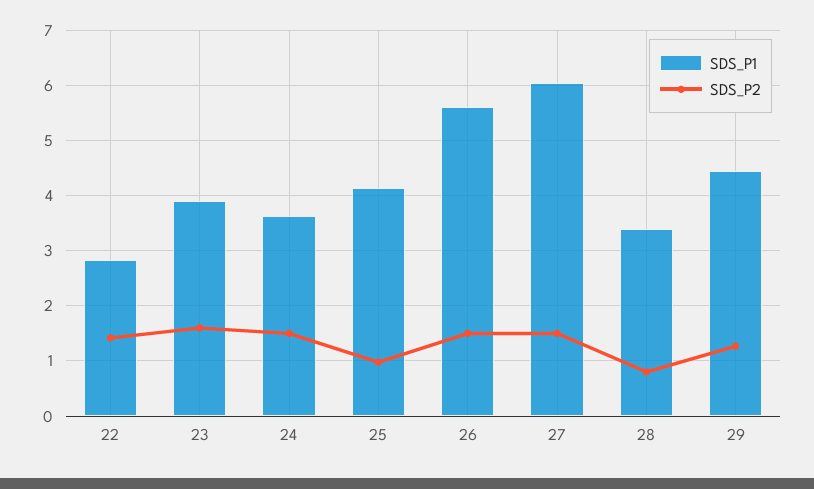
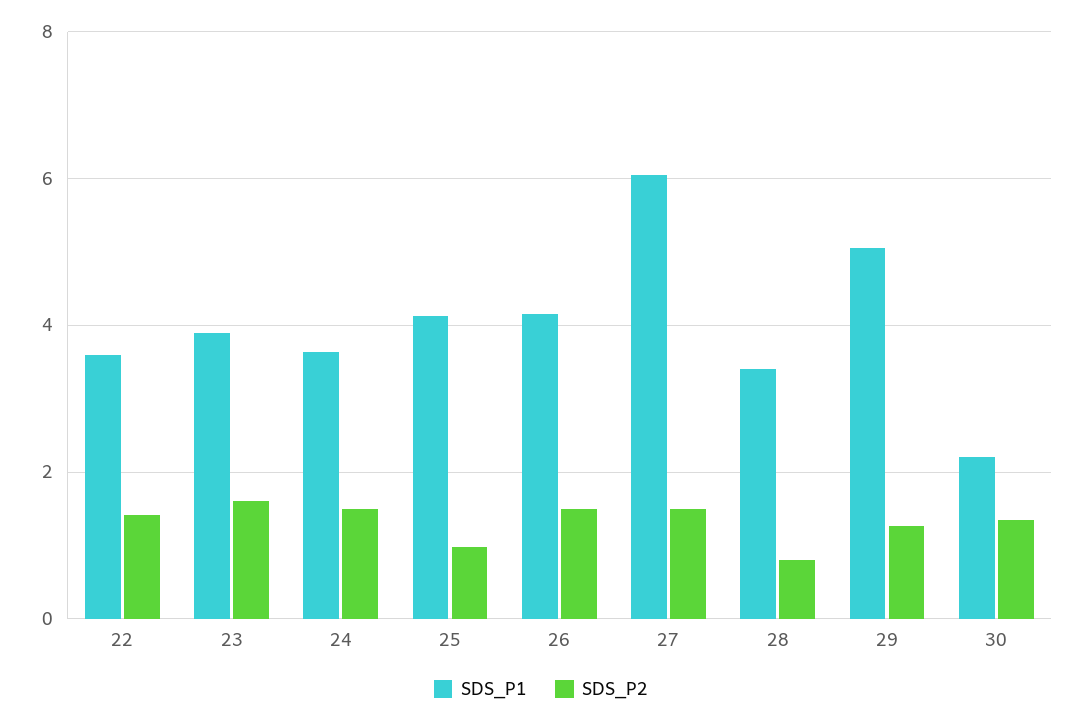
  {
    "SDS_P1": {
-     "22": 2.8,
+     "22": 3.6,
      "23": 4,
      "24": 3.6,
      "25": 4.2,
-     "26": 5.6,
+     "26": 4.2,
      "27": 6,
      "28": 3.4,
-     "29": 4.4
+     "29": 5,
+     "30": 2.2
    },
    "SDS_P2": {
      "22": 1.4,
      "23": 1.6,
      "24": 1.6,
      "25": 1,
      "26": 1.6,
      "27": 1.6,
      "28": 0.8,
-     "29": 1.2
+     "29": 1.2,
+     "30": 1.4
    }
  }

